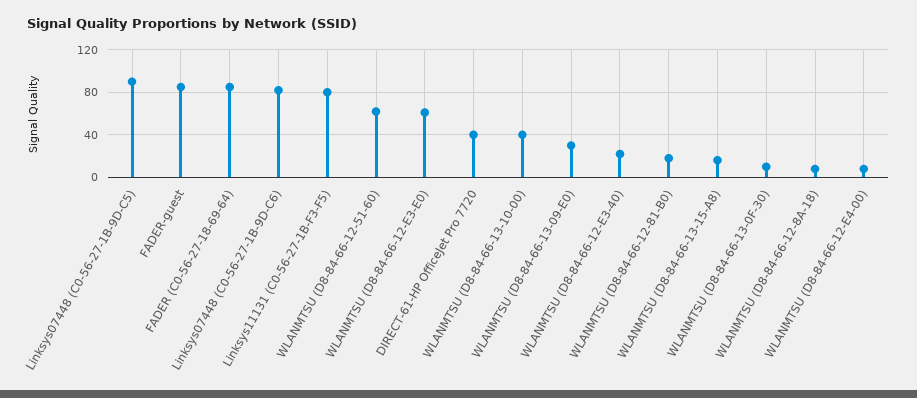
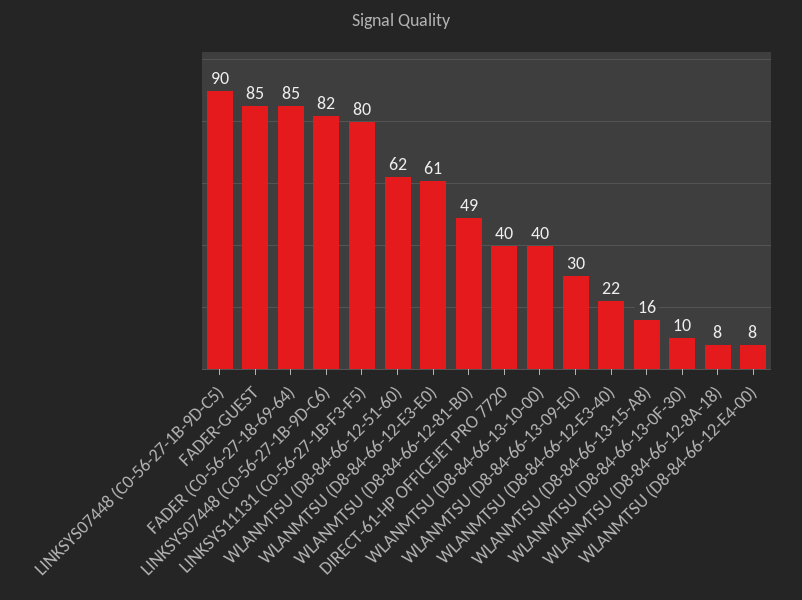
  {
    "Linksys07448 (C0-56-27-1B-9D-C5)": 90,
    "FADER-guest": 85,
    "FADER (C0-56-27-18-69-64)": 85,
    "Linksys07448 (C0-56-27-1B-9D-C6)": 82,
    "Linksys11131 (C0-56-27-1B-F3-F5)": 80,
    "WLANMTSU (D8-84-66-12-51-60)": 62,
    "WLANMTSU (D8-84-66-12-E3-E0)": 61,
    "DIRECT-61-HP OfficeJet Pro 7720": 40,
    "WLANMTSU (D8-84-66-13-10-00)": 40,
    "WLANMTSU (D8-84-66-13-09-E0)": 30,
    "WLANMTSU (D8-84-66-12-E3-40)": 22,
-   "WLANMTSU (D8-84-66-12-81-B0)": 20,
+   "WLANMTSU (D8-84-66-12-81-B0)": 49,
    "WLANMTSU (D8-84-66-13-15-A8)": 16,
    "WLANMTSU (D8-84-66-13-0F-30)": 10,
    "WLANMTSU (D8-84-66-12-8A-18)": 8,
    "WLANMTSU (D8-84-66-12-E4-00)": 8
  }

